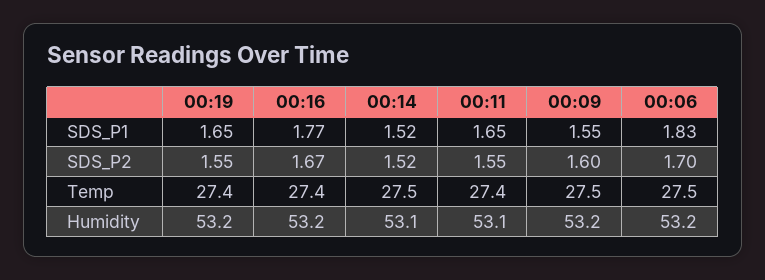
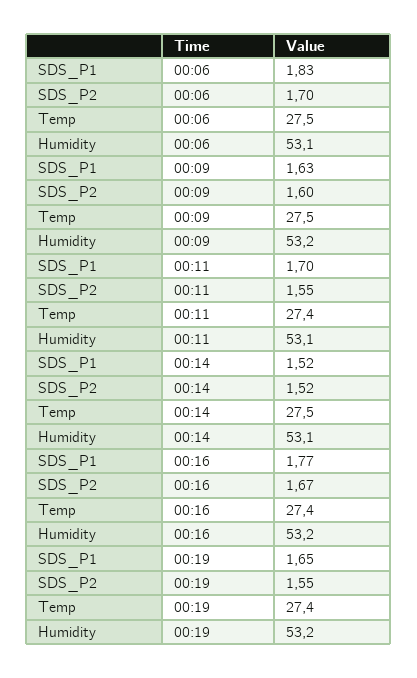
  {
    "00:19": {
      "SDS_P1": 1.65,
      "SDS_P2": 1.55,
      "Temp": 27.4,
      "Humidity": 53.2
    },
    "00:16": {
      "SDS_P1": 1.77,
      "SDS_P2": 1.67,
      "Temp": 27.4,
      "Humidity": 53.2
    },
    "00:14": {
      "SDS_P1": 1.52,
      "SDS_P2": 1.52,
      "Temp": 27.5,
      "Humidity": 53.1
    },
    "00:11": {
-     "SDS_P1": 1.65,
+     "SDS_P1": 1.7,
      "SDS_P2": 1.55,
      "Temp": 27.4,
      "Humidity": 53.1
    },
    "00:09": {
-     "SDS_P1": 1.55,
+     "SDS_P1": 1.63,
      "SDS_P2": 1.6,
      "Temp": 27.5,
      "Humidity": 53.2
    },
    "00:06": {
      "SDS_P1": 1.83,
      "SDS_P2": 1.7,
      "Temp": 27.5,
-     "Humidity": 53.2
+     "Humidity": 53.1
    }
  }

